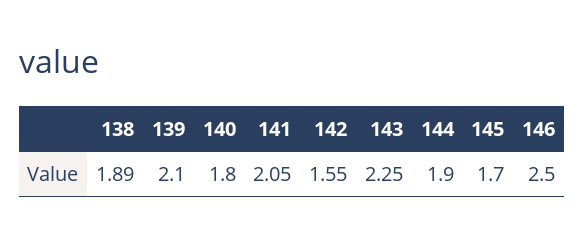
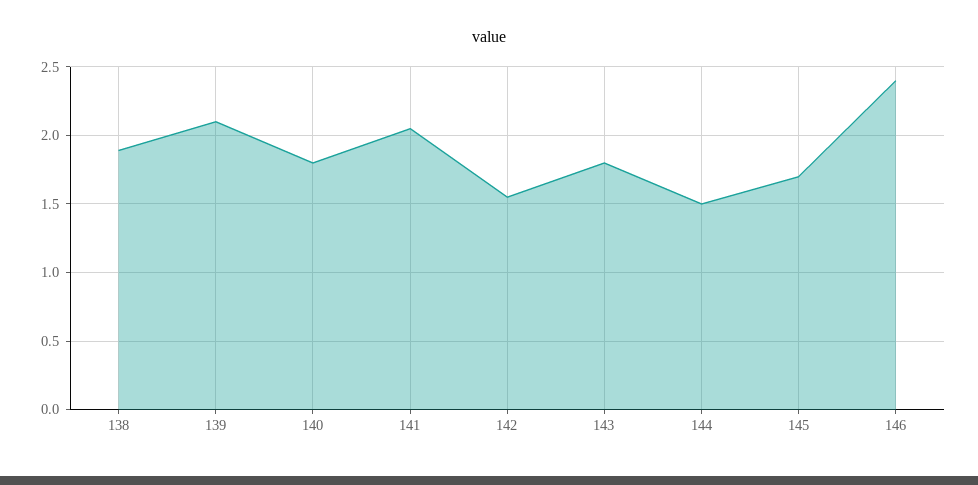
  {
    "138": 1.89,
    "139": 2.1,
    "140": 1.8,
    "141": 2.05,
    "142": 1.55,
-   "143": 2.25,
+   "143": 1.8,
-   "144": 1.9,
+   "144": 1.5,
    "145": 1.7,
-   "146": 2.5
+   "146": 2.4
  }

